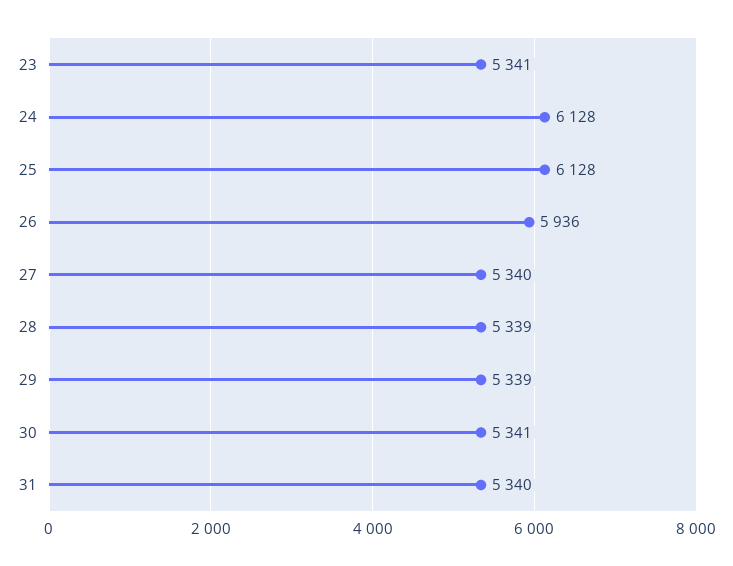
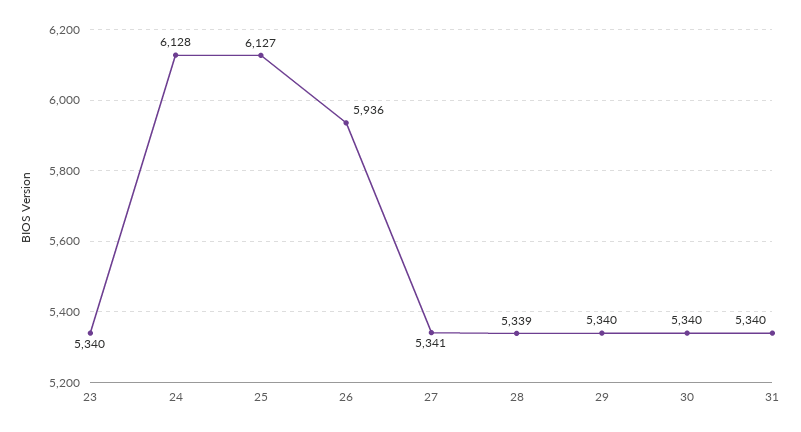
  {
-   "23": 5341,
+   "23": 5340,
    "24": 6128,
-   "25": 6128,
+   "25": 6127,
    "26": 5936,
-   "27": 5340,
+   "27": 5341,
    "28": 5339,
-   "29": 5339,
+   "29": 5340,
-   "30": 5341,
+   "30": 5340,
    "31": 5340
  }

